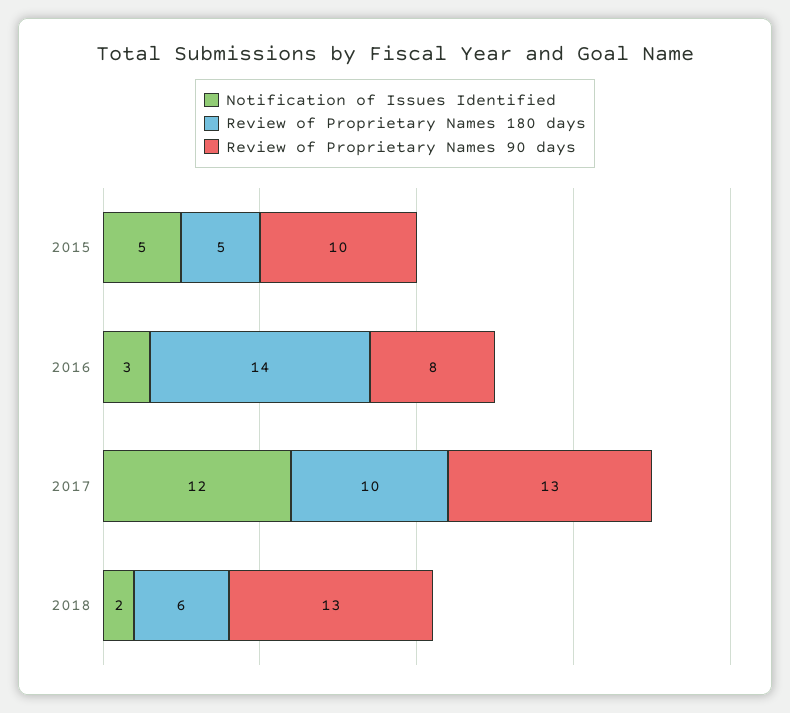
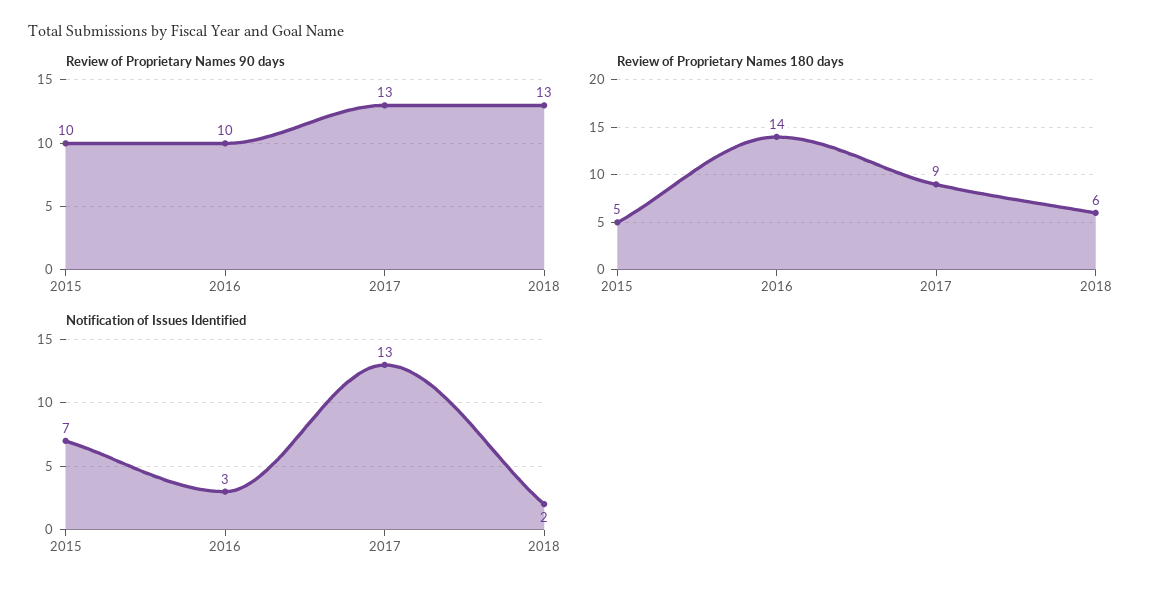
  {
    "Notification of Issues Identified": {
-     "2015": 5,
+     "2015": 7,
      "2016": 3,
-     "2017": 12,
+     "2017": 13,
      "2018": 2
    },
    "Review of Proprietary Names 180 days": {
      "2015": 5,
      "2016": 14,
-     "2017": 10,
+     "2017": 9,
      "2018": 6
    },
    "Review of Proprietary Names 90 days": {
      "2015": 10,
-     "2016": 8,
+     "2016": 10,
      "2017": 13,
      "2018": 13
    }
  }

